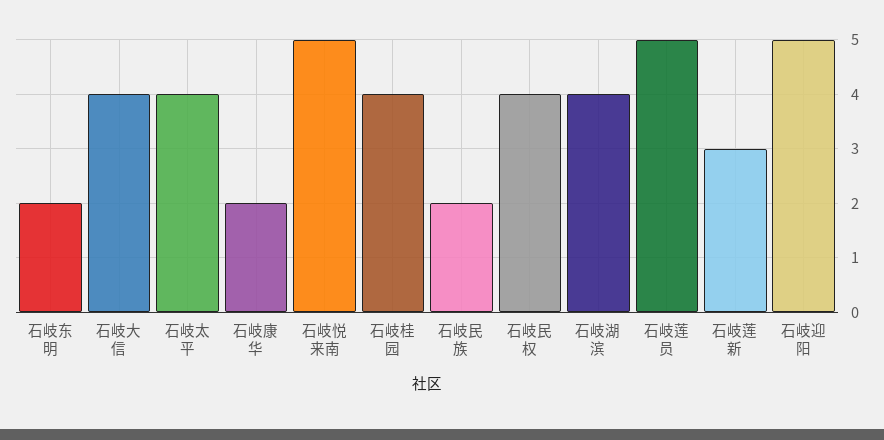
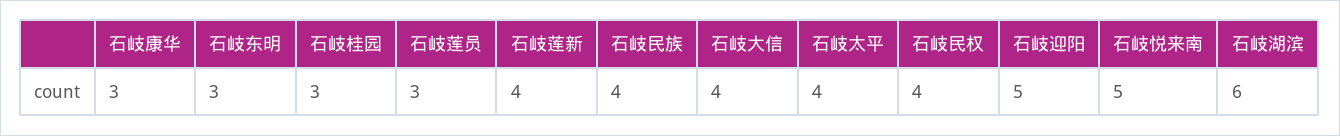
  {
-   "石岐东明": 2,
+   "石岐东明": 3,
    "石岐大信": 4,
    "石岐太平": 4,
-   "石岐康华": 2,
+   "石岐康华": 3,
    "石岐悦来南": 5,
-   "石岐桂园": 4,
+   "石岐桂园": 3,
-   "石岐民族": 2,
+   "石岐民族": 4,
    "石岐民权": 4,
-   "石岐湖滨": 4,
+   "石岐湖滨": 6,
-   "石岐莲员": 5,
+   "石岐莲员": 3,
-   "石岐莲新": 3,
+   "石岐莲新": 4,
    "石岐迎阳": 5
  }

